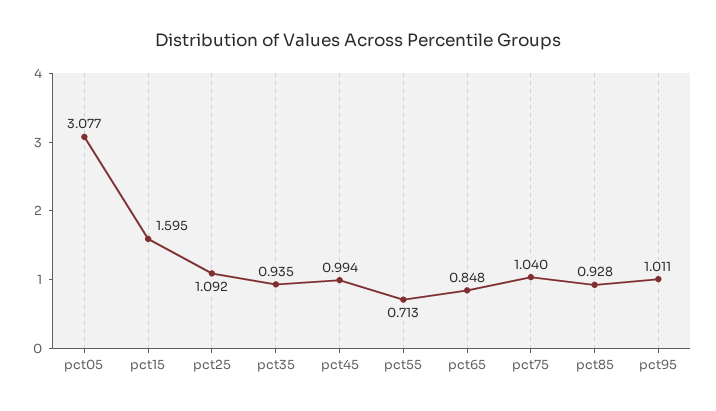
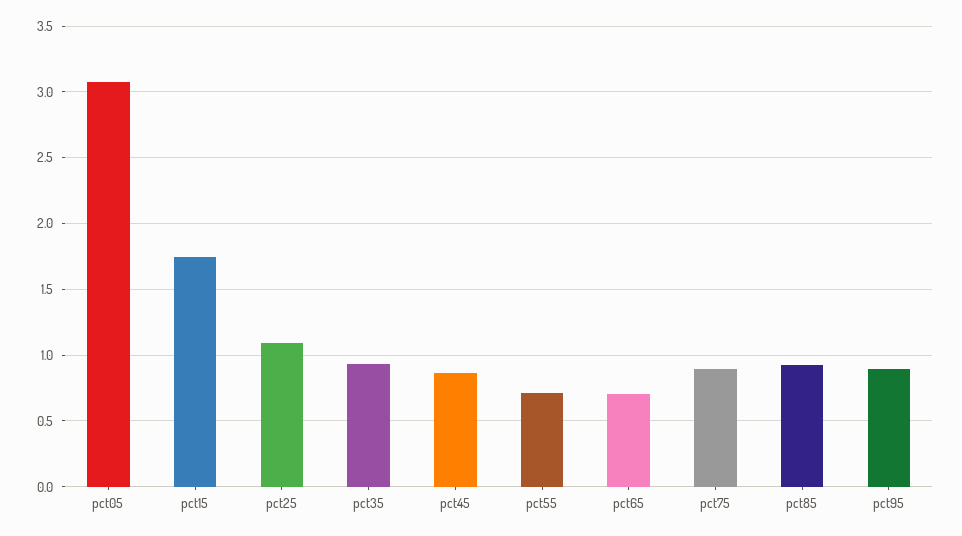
  {
    "pct05": 3.077,
-   "pct15": 1.595,
+   "pct15": 1.75,
    "pct25": 1.092,
    "pct35": 0.935,
-   "pct45": 0.994,
+   "pct45": 0.85,
    "pct55": 0.713,
-   "pct65": 0.848,
+   "pct65": 0.7,
-   "pct75": 1.04,
+   "pct75": 0.9,
    "pct85": 0.928,
-   "pct95": 1.011
+   "pct95": 0.9
  }

